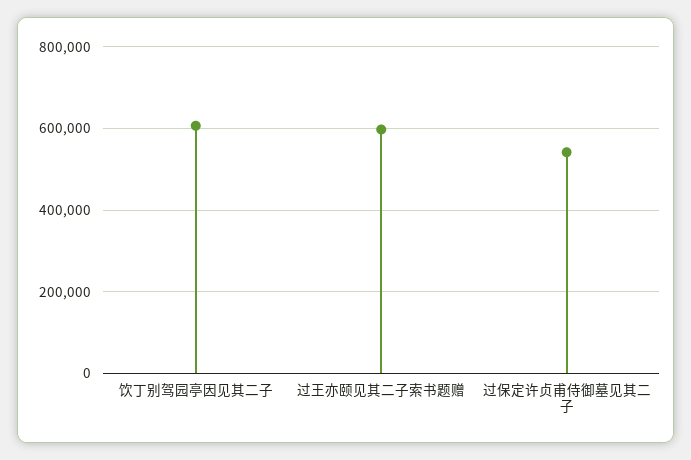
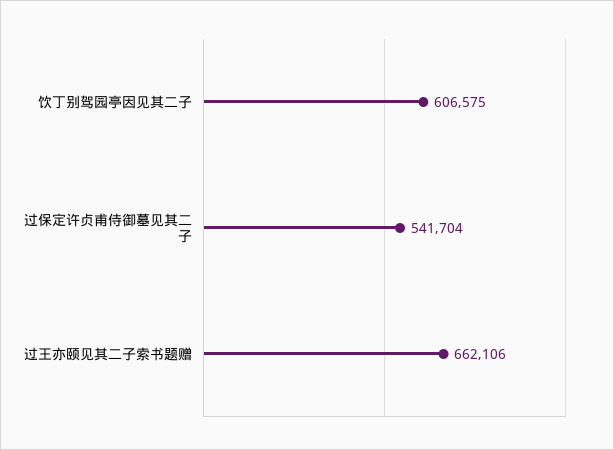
  {
    "饮丁别驾园亭因见其二子": 606575,
-   "过王亦颐见其二子索书题赠": 600000,
+   "过王亦颐见其二子索书题赠": 662106,
    "过保定许贞甫侍御墓见其二子": 541704
  }

